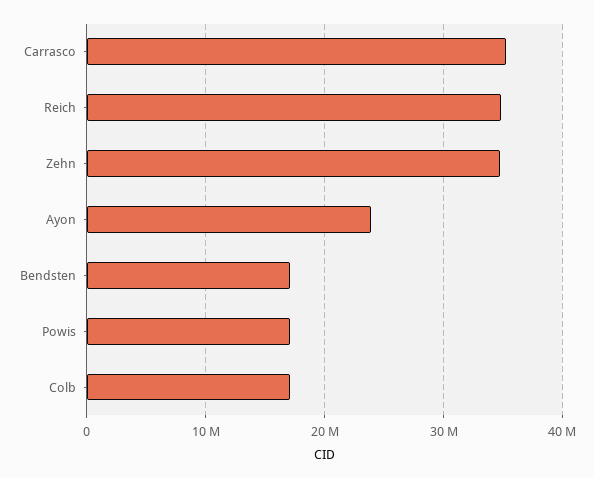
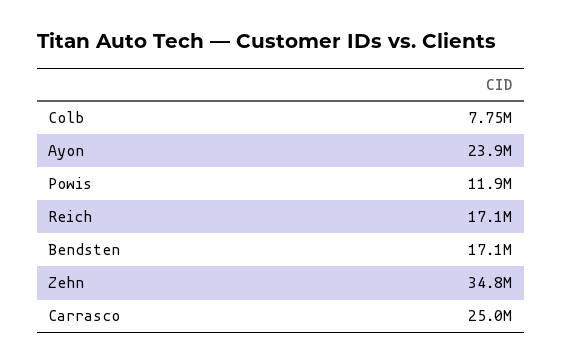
  {
-   "Carrasco": 35000000,
+   "Carrasco": 25000000,
-   "Reich": 35000000,
+   "Reich": 17100000,
    "Zehn": 34800000,
    "Ayon": 23900000,
    "Bendsten": 17100000,
-   "Powis": 17000000,
+   "Powis": 11900000,
-   "Colb": 17000000
+   "Colb": 7750000
  }

